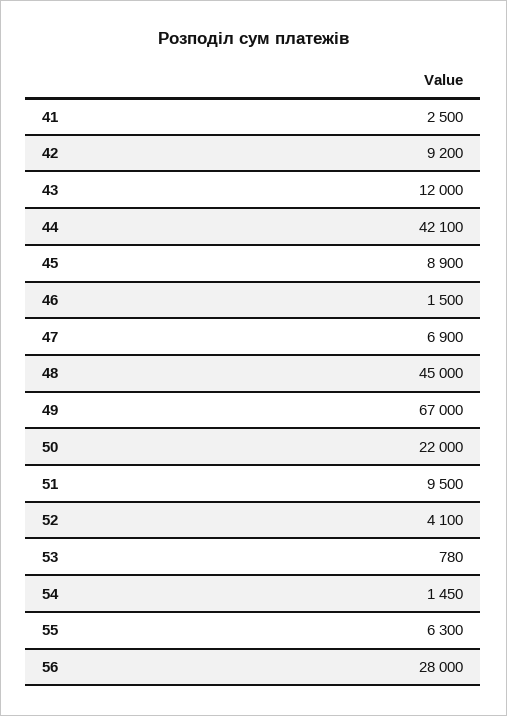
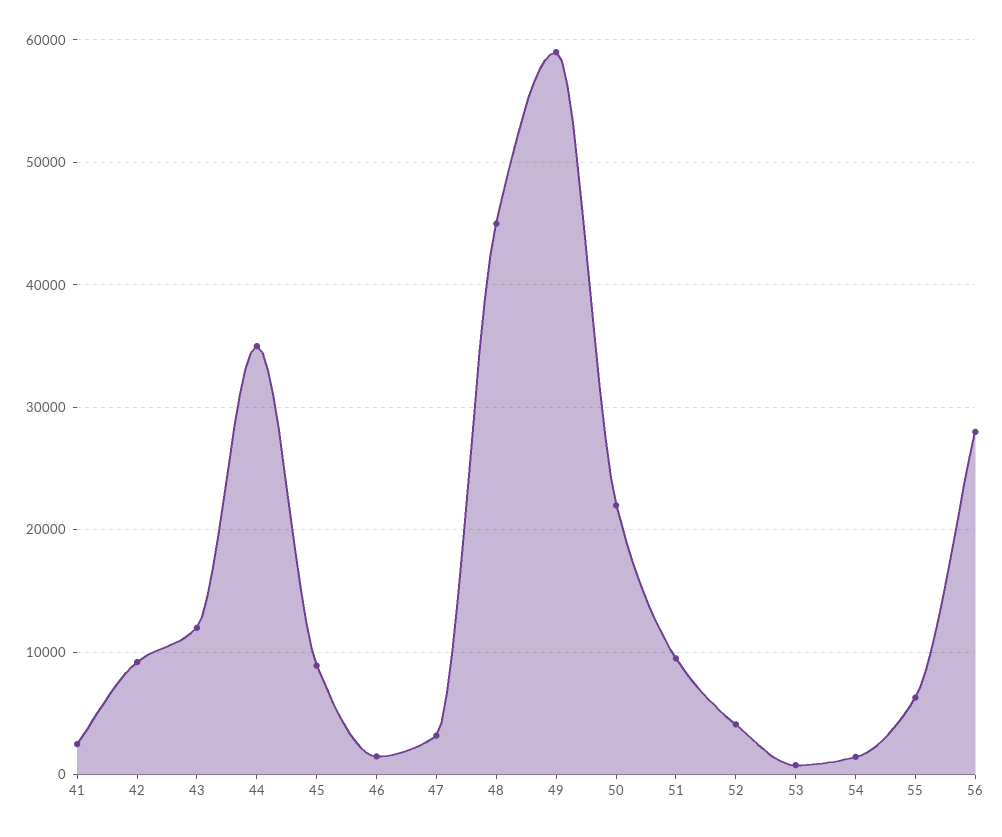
  {
    "41": 2500,
    "42": 9200,
    "43": 12000,
-   "44": 42100,
+   "44": 35000,
    "45": 8900,
    "46": 1500,
-   "47": 6900,
+   "47": 3000,
    "48": 45000,
-   "49": 67000,
+   "49": 59000,
    "50": 22000,
    "51": 9500,
    "52": 4100,
    "53": 780,
    "54": 1450,
    "55": 6300,
    "56": 28000
  }

